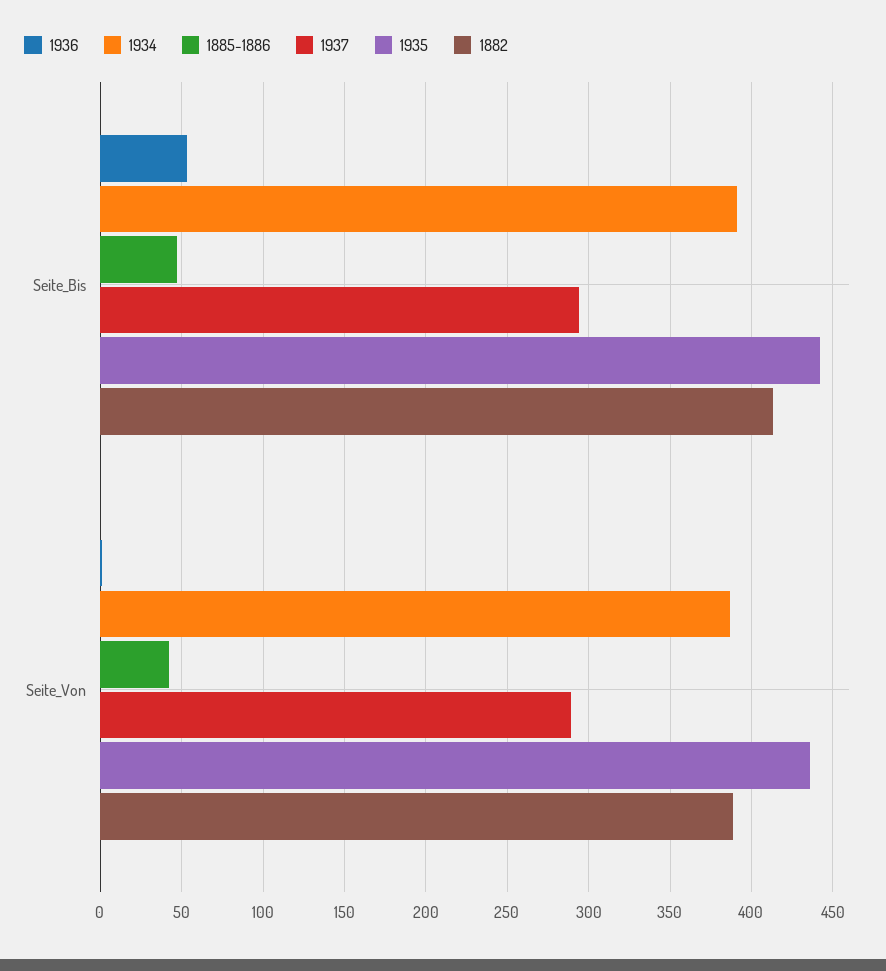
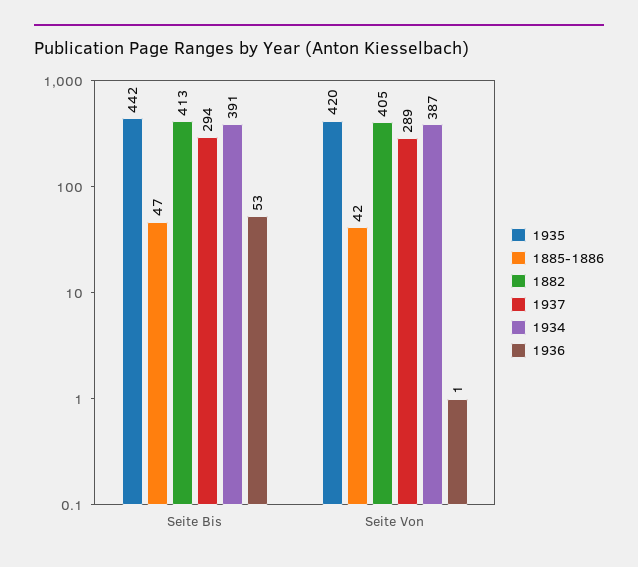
  {
    "1936": {
      "Seite_Bis": 53,
      "Seite_Von": 1
    },
    "1934": {
      "Seite_Bis": 391,
      "Seite_Von": 387
    },
    "1885-1886": {
      "Seite_Bis": 47,
      "Seite_Von": 42
    },
    "1937": {
      "Seite_Bis": 294,
      "Seite_Von": 289
    },
    "1935": {
      "Seite_Bis": 442,
-     "Seite_Von": 435
+     "Seite_Von": 420
    },
    "1882": {
      "Seite_Bis": 413,
-     "Seite_Von": 390
+     "Seite_Von": 405
    }
  }

